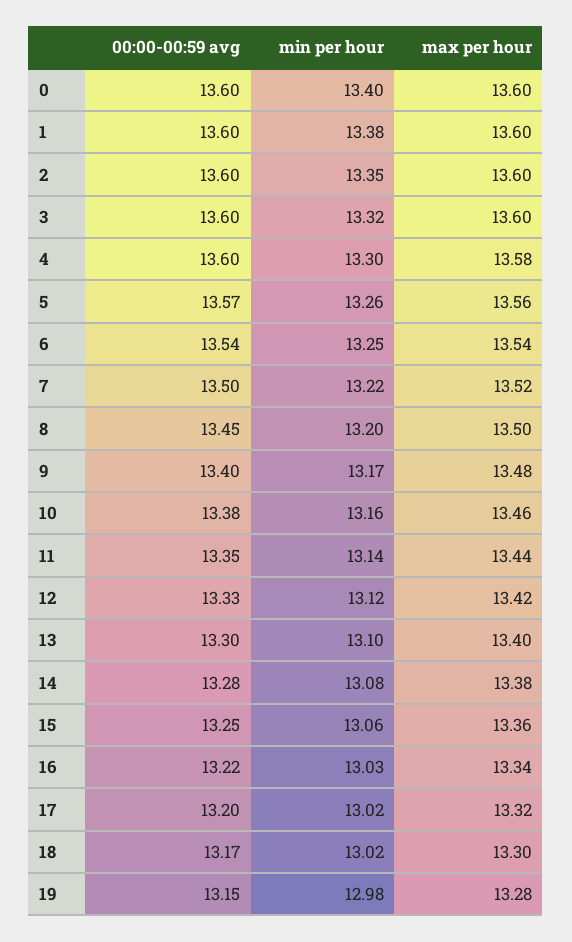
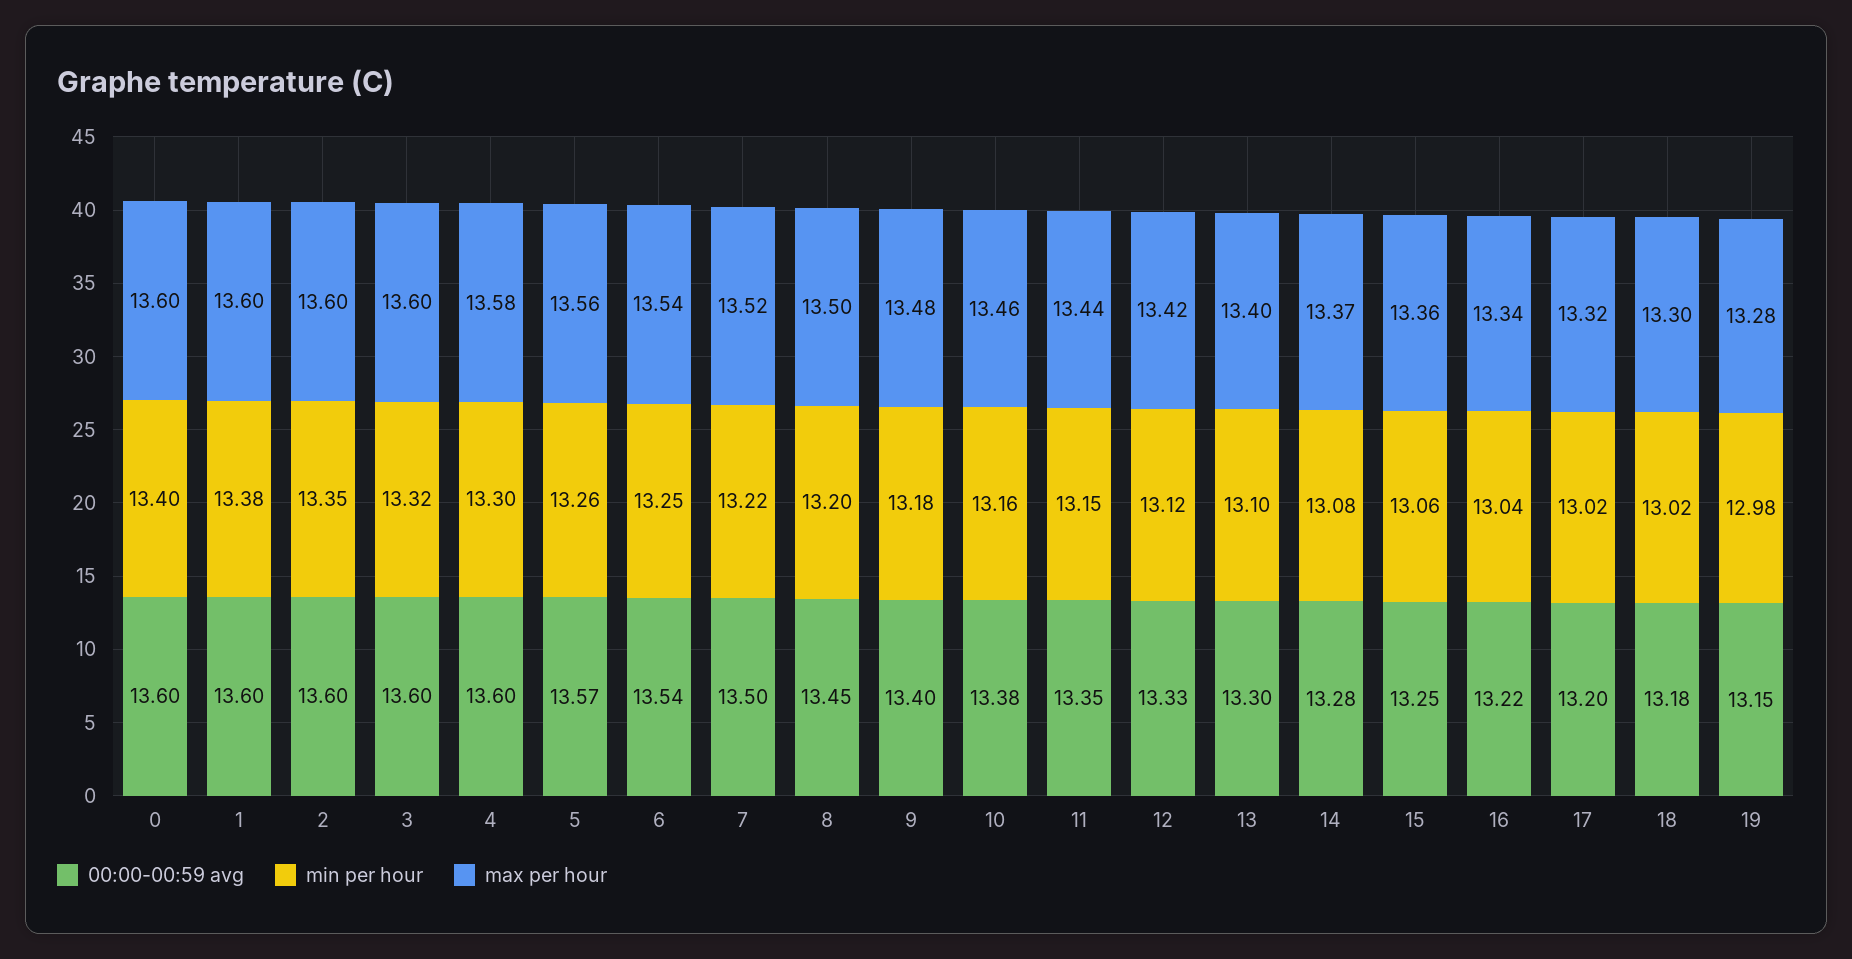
  {
    "00:00-00:59 avg": {
      "0": 13.6,
      "1": 13.6,
      "2": 13.6,
      "3": 13.6,
      "4": 13.6,
      "5": 13.57,
      "6": 13.54,
      "7": 13.5,
      "8": 13.45,
      "9": 13.4,
      "10": 13.38,
      "11": 13.35,
      "12": 13.33,
      "13": 13.3,
      "14": 13.28,
      "15": 13.25,
      "16": 13.22,
      "17": 13.2,
-     "18": 13.17,
+     "18": 13.18,
      "19": 13.15
    },
    "min per hour": {
      "0": 13.4,
      "1": 13.38,
      "2": 13.35,
      "3": 13.32,
      "4": 13.3,
      "5": 13.26,
      "6": 13.25,
      "7": 13.22,
      "8": 13.2,
-     "9": 13.17,
+     "9": 13.18,
      "10": 13.16,
-     "11": 13.14,
+     "11": 13.15,
      "12": 13.12,
      "13": 13.1,
      "14": 13.08,
      "15": 13.06,
-     "16": 13.03,
+     "16": 13.04,
      "17": 13.02,
      "18": 13.02,
      "19": 12.98
    },
    "max per hour": {
      "0": 13.6,
      "1": 13.6,
      "2": 13.6,
      "3": 13.6,
      "4": 13.58,
      "5": 13.56,
      "6": 13.54,
      "7": 13.52,
      "8": 13.5,
      "9": 13.48,
      "10": 13.46,
      "11": 13.44,
      "12": 13.42,
      "13": 13.4,
-     "14": 13.38,
+     "14": 13.37,
      "15": 13.36,
      "16": 13.34,
      "17": 13.32,
      "18": 13.3,
      "19": 13.28
    }
  }

